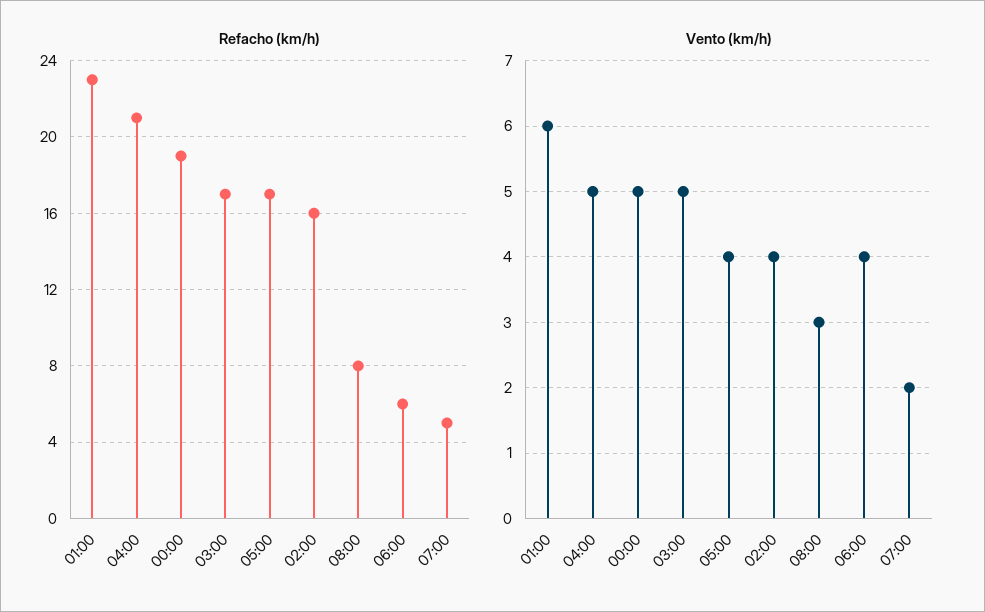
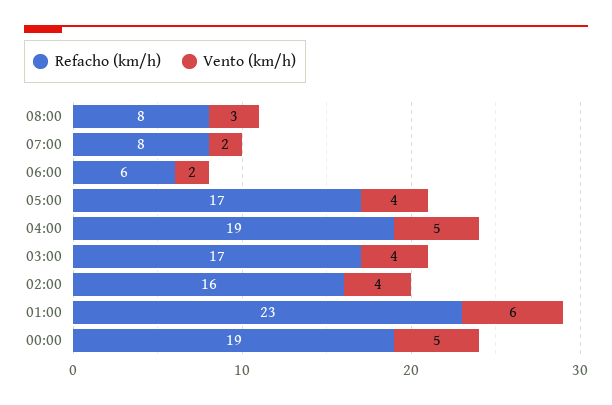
  {
    "Refacho (km/h)": {
      "01:00": 23,
-     "04:00": 21,
+     "04:00": 19,
      "00:00": 19,
      "03:00": 17,
      "05:00": 17,
      "02:00": 16,
      "08:00": 8,
      "06:00": 6,
-     "07:00": 5
+     "07:00": 8
    },
    "Vento (km/h)": {
      "01:00": 6,
      "04:00": 5,
      "00:00": 5,
-     "03:00": 5,
+     "03:00": 4,
      "05:00": 4,
      "02:00": 4,
      "08:00": 3,
-     "06:00": 4,
+     "06:00": 2,
      "07:00": 2
    }
  }

